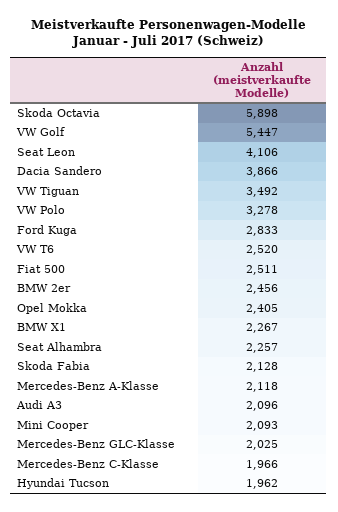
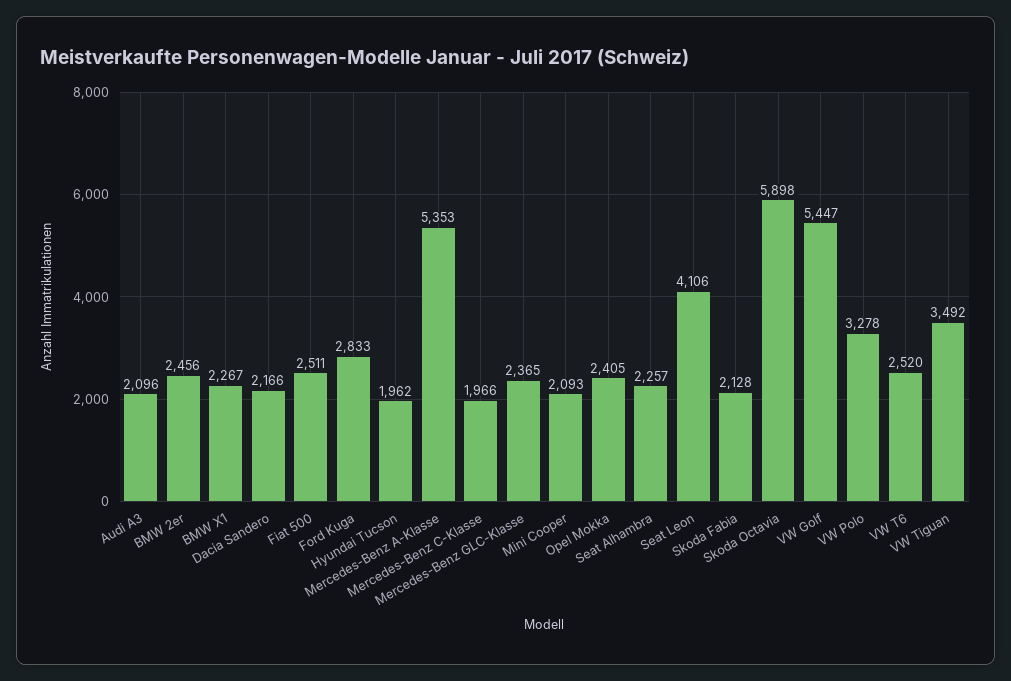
  {
    "Skoda Octavia": 5898,
    "VW Golf": 5447,
    "Seat Leon": 4106,
-   "Dacia Sandero": 3866,
+   "Dacia Sandero": 2166,
    "VW Tiguan": 3492,
    "VW Polo": 3278,
    "Ford Kuga": 2833,
    "VW T6": 2520,
    "Fiat 500": 2511,
    "BMW 2er": 2456,
    "Opel Mokka": 2405,
    "BMW X1": 2267,
    "Seat Alhambra": 2257,
    "Skoda Fabia": 2128,
-   "Mercedes-Benz A-Klasse": 2118,
+   "Mercedes-Benz A-Klasse": 5353,
    "Audi A3": 2096,
    "Mini Cooper": 2093,
-   "Mercedes-Benz GLC-Klasse": 2025,
+   "Mercedes-Benz GLC-Klasse": 2365,
    "Mercedes-Benz C-Klasse": 1966,
    "Hyundai Tucson": 1962
  }

